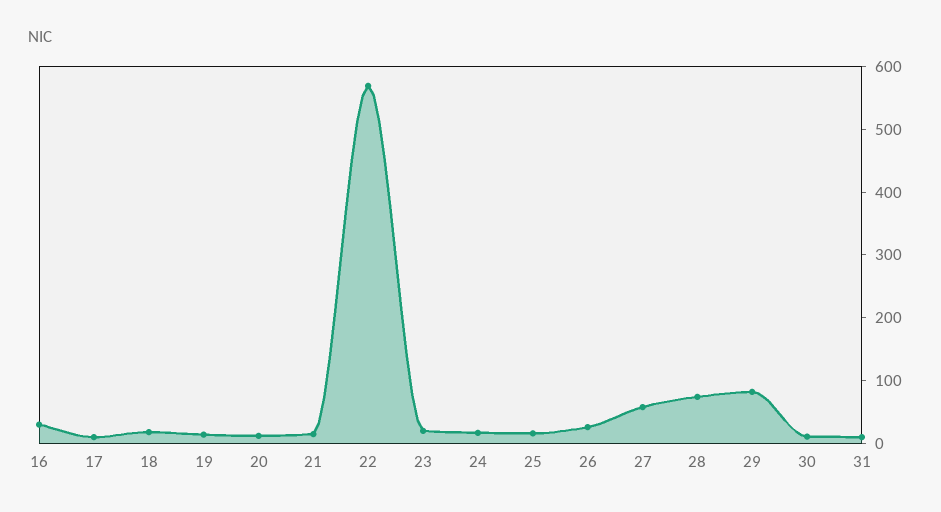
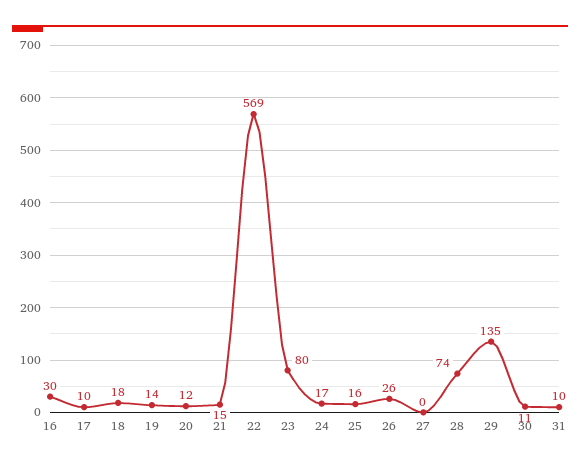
  {
    "16": 30,
    "17": 10,
    "18": 18,
    "19": 14,
    "20": 12,
    "21": 15,
    "22": 569,
-   "23": 20,
+   "23": 80,
    "24": 17,
    "25": 16,
    "26": 26,
-   "27": 60,
+   "27": 0,
    "28": 74,
-   "29": 80,
+   "29": 135,
    "30": 11,
    "31": 10
  }

